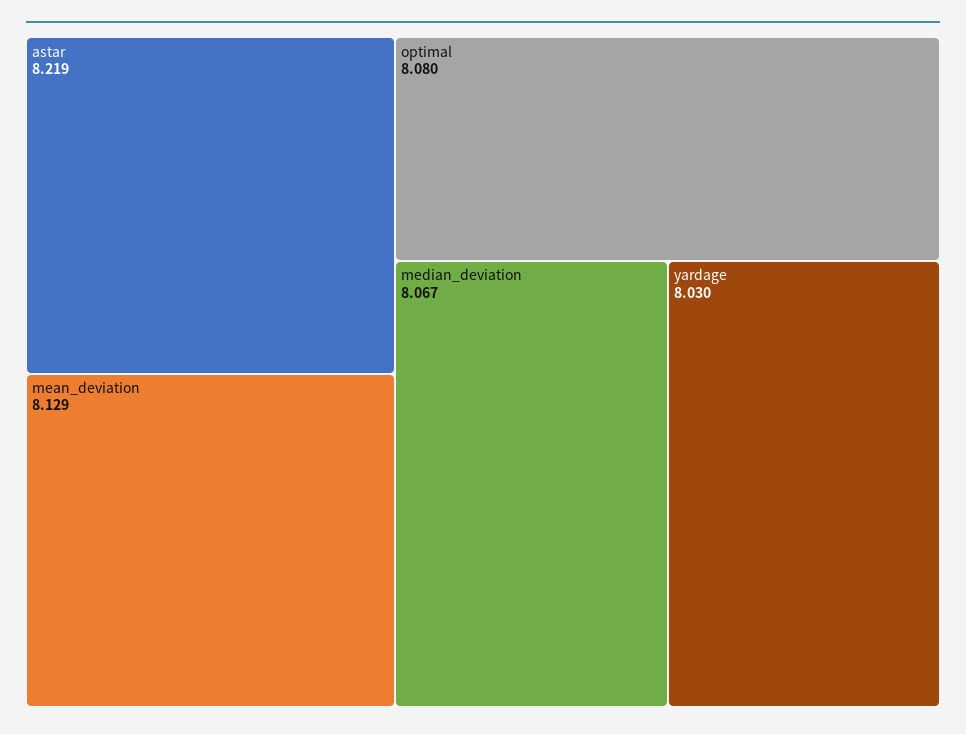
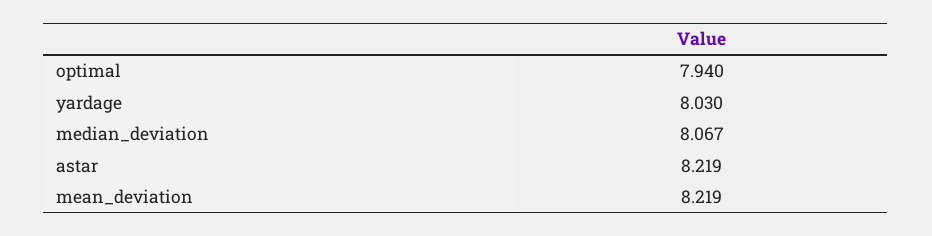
  {
    "astar": 8.219,
-   "mean_deviation": 8.129,
+   "mean_deviation": 8.219,
-   "optimal": 8.08,
+   "optimal": 7.94,
    "median_deviation": 8.067,
    "yardage": 8.03
  }

